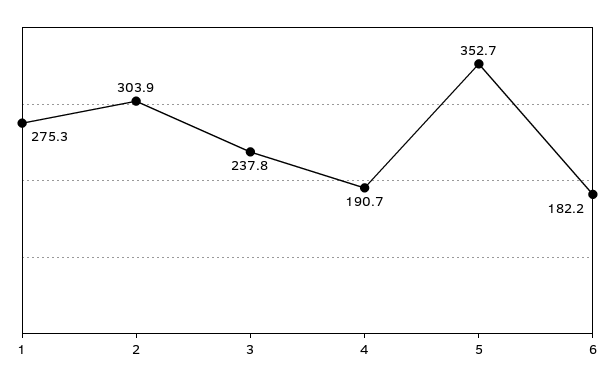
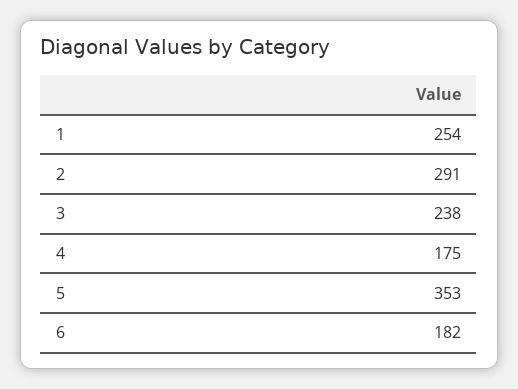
  {
-   "1": 275.3,
+   "1": 254,
-   "2": 303.9,
+   "2": 291,
    "3": 237.8,
-   "4": 190.7,
+   "4": 175,
    "5": 352.7,
    "6": 182.2
  }

